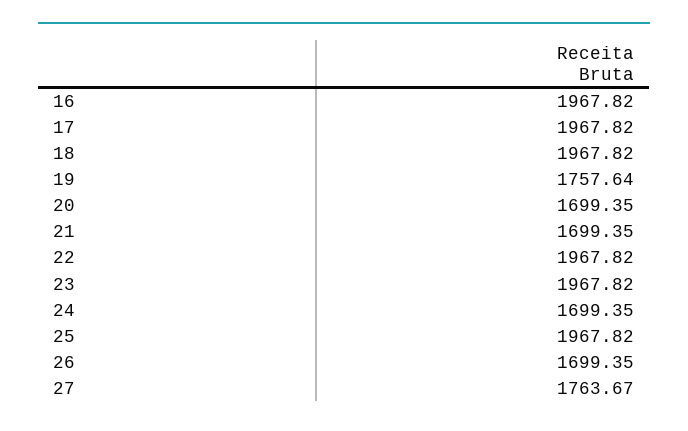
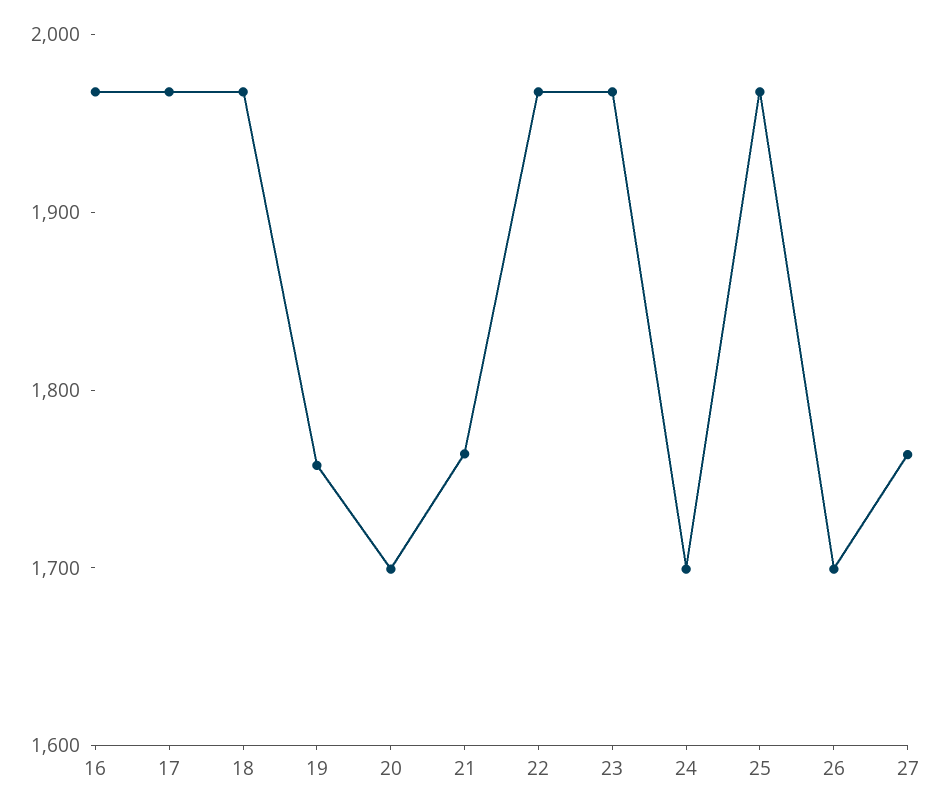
  {
    "16": 1967.82,
    "17": 1967.82,
    "18": 1967.82,
    "19": 1757.64,
    "20": 1699.35,
-   "21": 1699.35,
+   "21": 1760,
    "22": 1967.82,
    "23": 1967.82,
    "24": 1699.35,
    "25": 1967.82,
    "26": 1699.35,
    "27": 1763.67
  }

